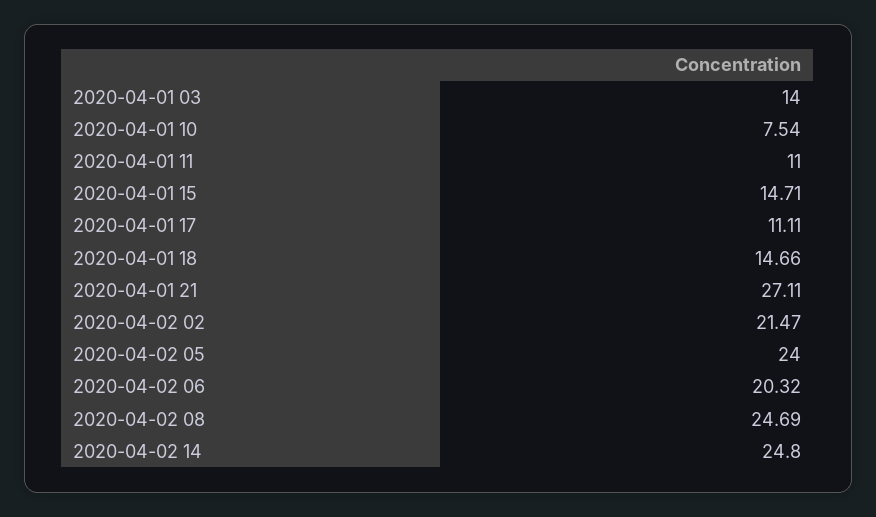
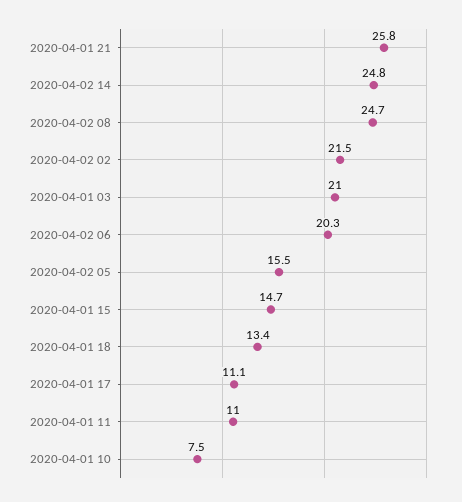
  {
-   "2020-04-01 03": 14,
+   "2020-04-01 03": 21,
    "2020-04-01 10": 7.54,
    "2020-04-01 11": 11,
    "2020-04-01 15": 14.71,
    "2020-04-01 17": 11.11,
-   "2020-04-01 18": 14.66,
+   "2020-04-01 18": 13.4,
-   "2020-04-01 21": 27.11,
+   "2020-04-01 21": 25.8,
    "2020-04-02 02": 21.47,
-   "2020-04-02 05": 24,
+   "2020-04-02 05": 15.5,
    "2020-04-02 06": 20.32,
    "2020-04-02 08": 24.69,
    "2020-04-02 14": 24.8
  }

